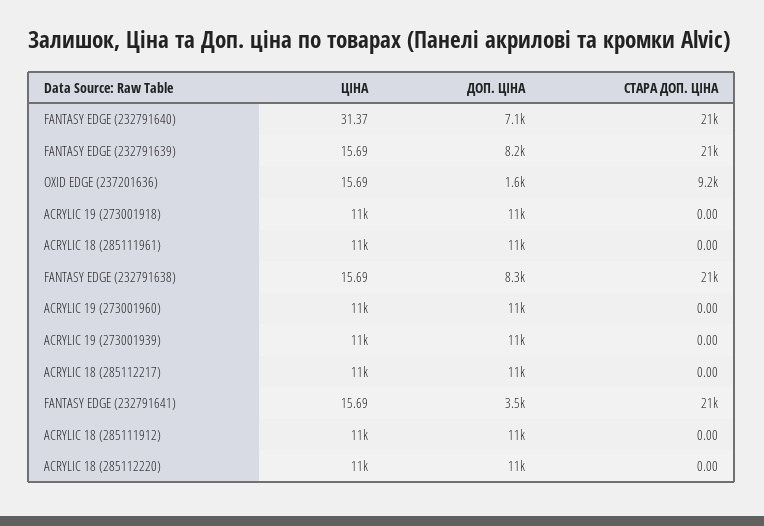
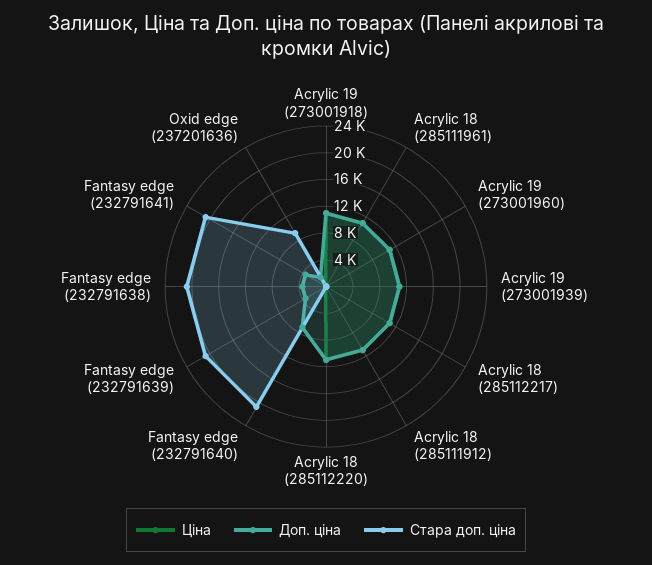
  {
    "ЦІНА": {
      "FANTASY EDGE (232791640)": 31.37,
      "FANTASY EDGE (232791639)": 15.69,
      "OXID EDGE (237201636)": 15.69,
      "ACRYLIC 19 (273001918)": 11000,
      "ACRYLIC 18 (285111961)": 11000,
      "FANTASY EDGE (232791638)": 15.69,
      "ACRYLIC 19 (273001960)": 11000,
      "ACRYLIC 19 (273001939)": 11000,
      "ACRYLIC 18 (285112217)": 11000,
      "FANTASY EDGE (232791641)": 15.69,
      "ACRYLIC 18 (285111912)": 11000,
      "ACRYLIC 18 (285112220)": 11000
    },
    "ДОП. ЦІНА": {
      "FANTASY EDGE (232791640)": 7100,
-     "FANTASY EDGE (232791639)": 8200,
+     "FANTASY EDGE (232791639)": 4000,
      "OXID EDGE (237201636)": 1600,
      "ACRYLIC 19 (273001918)": 11000,
      "ACRYLIC 18 (285111961)": 11000,
-     "FANTASY EDGE (232791638)": 8300,
+     "FANTASY EDGE (232791638)": 4000,
      "ACRYLIC 19 (273001960)": 11000,
      "ACRYLIC 19 (273001939)": 11000,
      "ACRYLIC 18 (285112217)": 11000,
      "FANTASY EDGE (232791641)": 3500,
      "ACRYLIC 18 (285111912)": 11000,
      "ACRYLIC 18 (285112220)": 11000
    },
    "СТАРА ДОП. ЦІНА": {
      "FANTASY EDGE (232791640)": 21000,
      "FANTASY EDGE (232791639)": 21000,
      "OXID EDGE (237201636)": 9200,
      "ACRYLIC 19 (273001918)": 0,
      "ACRYLIC 18 (285111961)": 0,
      "FANTASY EDGE (232791638)": 21000,
      "ACRYLIC 19 (273001960)": 0,
      "ACRYLIC 19 (273001939)": 0,
      "ACRYLIC 18 (285112217)": 0,
      "FANTASY EDGE (232791641)": 21000,
      "ACRYLIC 18 (285111912)": 0,
      "ACRYLIC 18 (285112220)": 0
    }
  }

